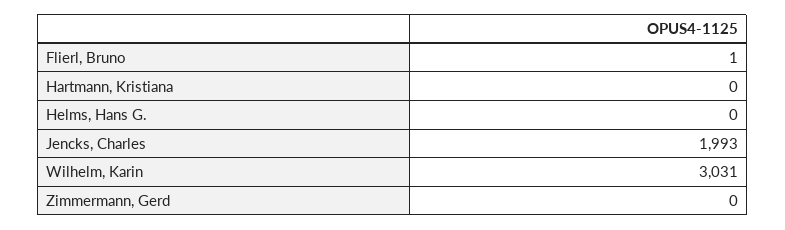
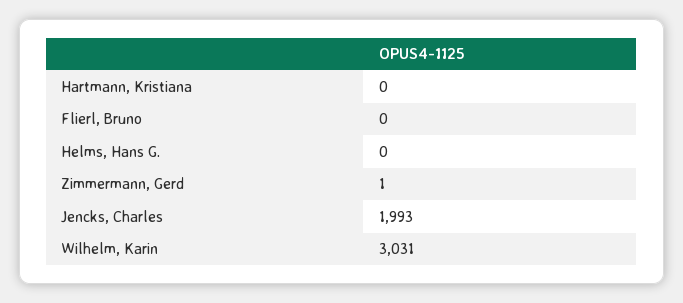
  {
-   "Flierl, Bruno": 1,
+   "Flierl, Bruno": 0,
    "Hartmann, Kristiana": 0,
    "Helms, Hans G.": 0,
    "Jencks, Charles": 1993,
    "Wilhelm, Karin": 3031,
-   "Zimmermann, Gerd": 0
+   "Zimmermann, Gerd": 1
  }

